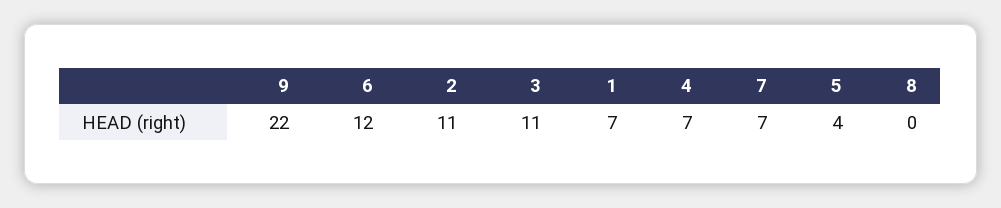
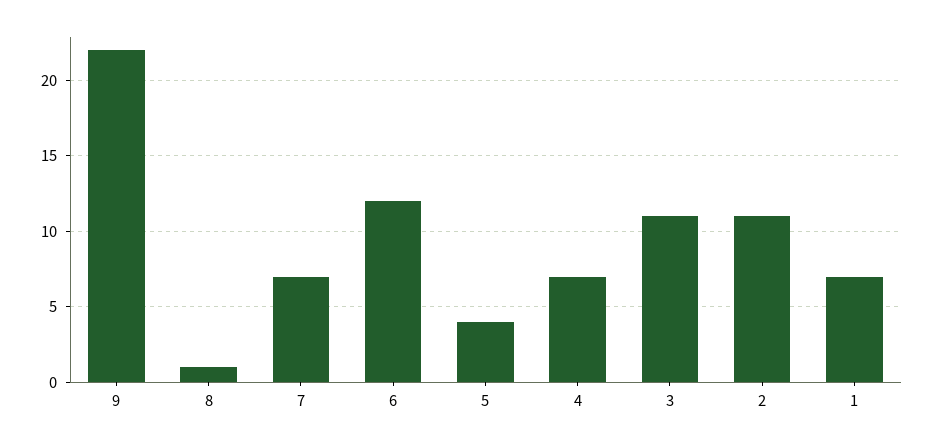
  {
    "9": 22,
    "6": 12,
    "2": 11,
    "3": 11,
    "1": 7,
    "4": 7,
    "7": 7,
    "5": 4,
-   "8": 0
+   "8": 1
  }

